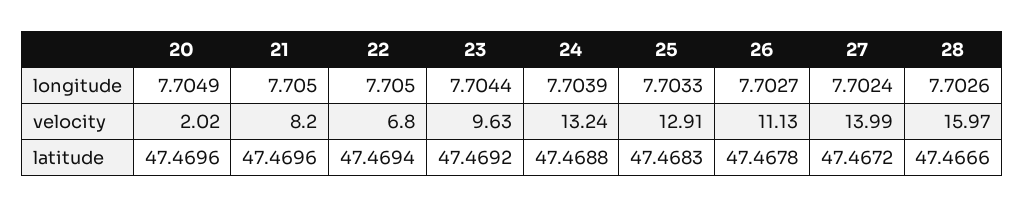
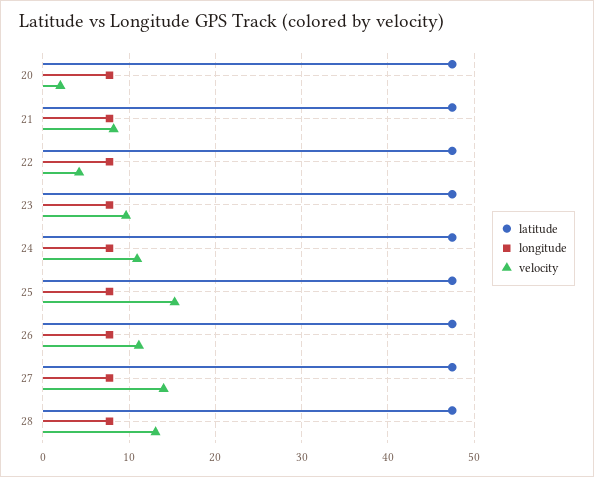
  {
    "longitude": {
      "20": 7.7049,
      "21": 7.705,
      "22": 7.705,
      "23": 7.7044,
      "24": 7.7039,
      "25": 7.7033,
      "26": 7.7027,
      "27": 7.7024,
      "28": 7.7026
    },
    "velocity": {
      "20": 2.02,
      "21": 8.2,
-     "22": 6.8,
+     "22": 4,
      "23": 9.63,
-     "24": 13.24,
+     "24": 11,
-     "25": 12.91,
+     "25": 15,
      "26": 11.13,
      "27": 13.99,
-     "28": 15.97
+     "28": 13
    },
    "latitude": {
      "20": 47.4696,
      "21": 47.4696,
      "22": 47.4694,
      "23": 47.4692,
      "24": 47.4688,
      "25": 47.4683,
      "26": 47.4678,
      "27": 47.4672,
      "28": 47.4666
    }
  }

